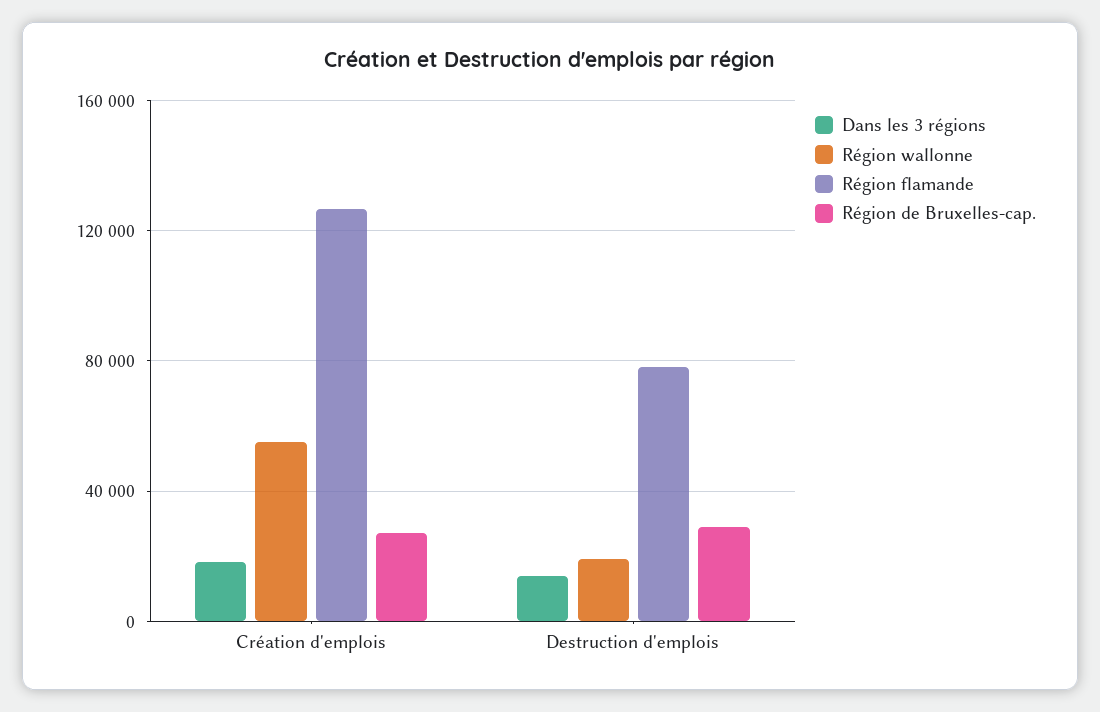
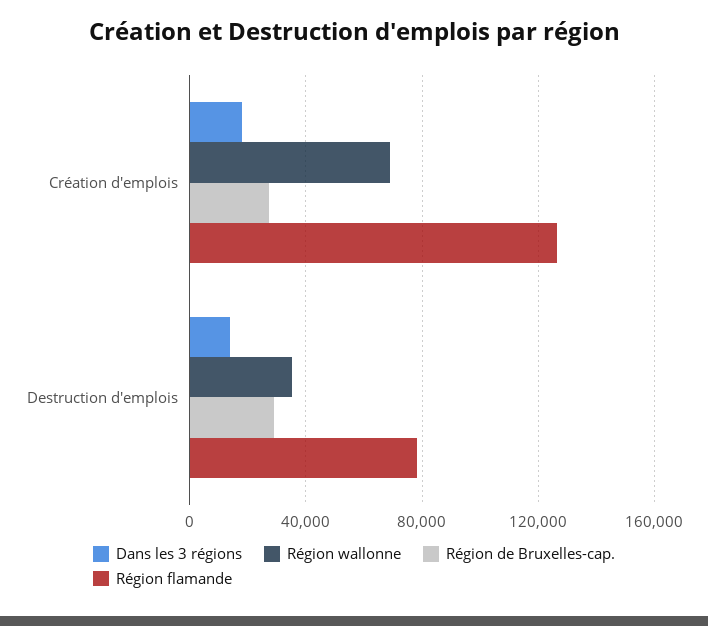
  {
    "Dans les 3 régions": {
      "Création d'emplois": 20000,
      "Destruction d'emplois": 15000
    },
    "Région wallonne": {
-     "Création d'emplois": 55000,
+     "Création d'emplois": 70000,
-     "Destruction d'emplois": 20000
+     "Destruction d'emplois": 35000
    },
    "Région flamande": {
      "Création d'emplois": 125000,
      "Destruction d'emplois": 80000
    },
    "Région de Bruxelles-cap.": {
      "Création d'emplois": 25000,
      "Destruction d'emplois": 30000
    }
  }

